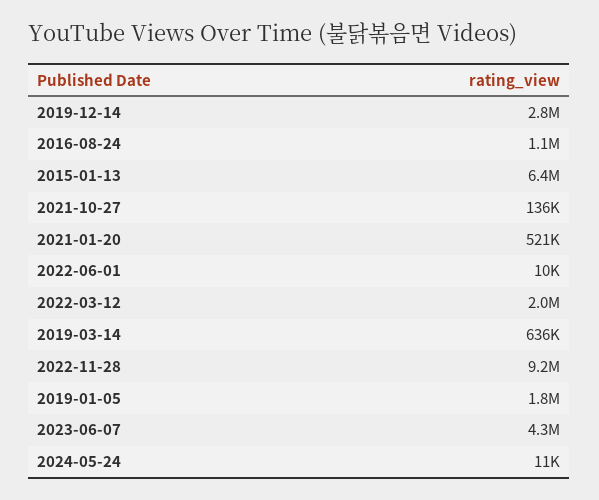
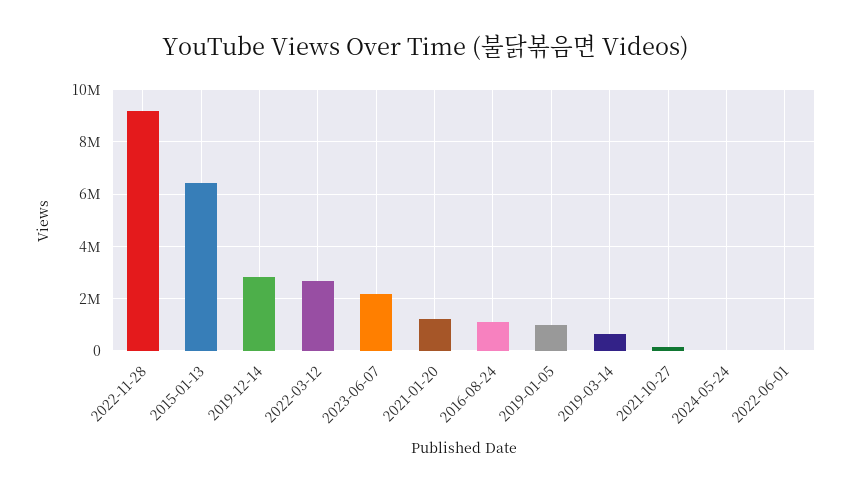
  {
    "2019-12-14": 2800000,
    "2016-08-24": 1100000,
    "2015-01-13": 6400000,
    "2021-10-27": 136000,
-   "2021-01-20": 521000,
+   "2021-01-20": 1250000,
    "2022-06-01": 10000,
-   "2022-03-12": 2000000,
+   "2022-03-12": 2750000,
    "2019-03-14": 636000,
    "2022-11-28": 9200000,
-   "2019-01-05": 1800000,
+   "2019-01-05": 1000000,
-   "2023-06-07": 4300000,
+   "2023-06-07": 2250000,
    "2024-05-24": 11000
  }

